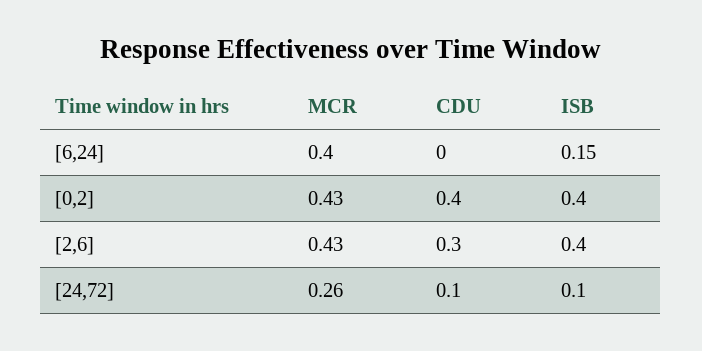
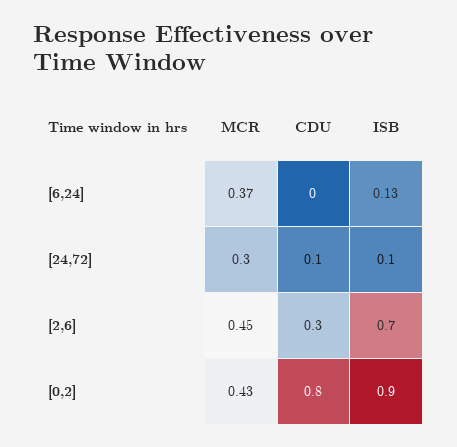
  {
    "MCR": {
-     "[6,24]": 0.4,
+     "[6,24]": 0.37,
      "[0,2]": 0.43,
-     "[2,6]": 0.43,
+     "[2,6]": 0.45,
-     "[24,72]": 0.26
+     "[24,72]": 0.3
    },
    "CDU": {
      "[6,24]": 0,
-     "[0,2]": 0.4,
+     "[0,2]": 0.8,
      "[2,6]": 0.3,
      "[24,72]": 0.1
    },
    "ISB": {
-     "[6,24]": 0.15,
+     "[6,24]": 0.13,
-     "[0,2]": 0.4,
+     "[0,2]": 0.9,
-     "[2,6]": 0.4,
+     "[2,6]": 0.7,
      "[24,72]": 0.1
    }
  }

